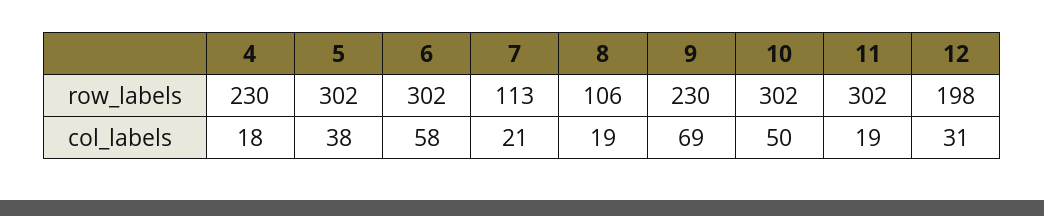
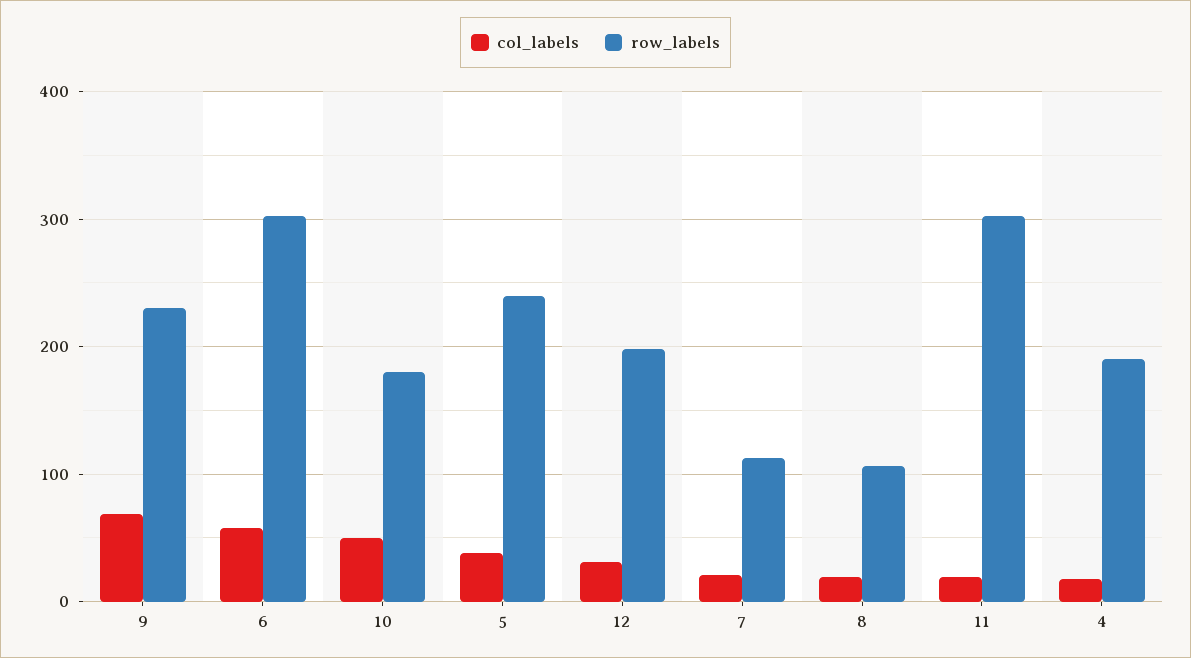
  {
    "row_labels": {
-     "4": 230,
+     "4": 190,
-     "5": 302,
+     "5": 240,
      "6": 302,
      "7": 113,
      "8": 106,
      "9": 230,
-     "10": 302,
+     "10": 180,
      "11": 302,
      "12": 198
    },
    "col_labels": {
      "4": 18,
      "5": 38,
      "6": 58,
      "7": 21,
      "8": 19,
      "9": 69,
      "10": 50,
      "11": 19,
      "12": 31
    }
  }

